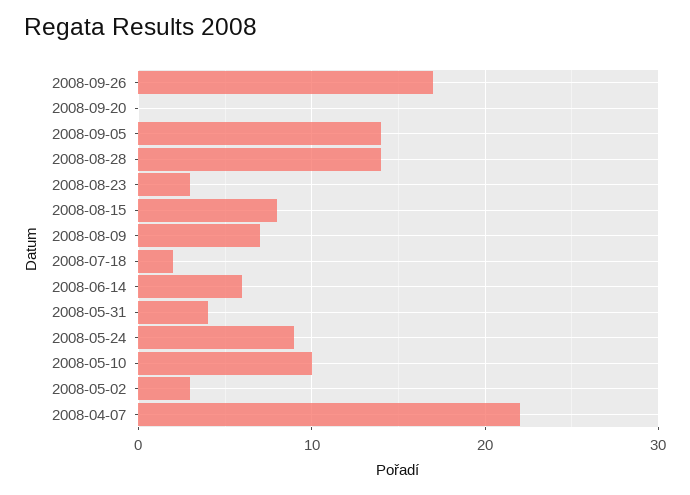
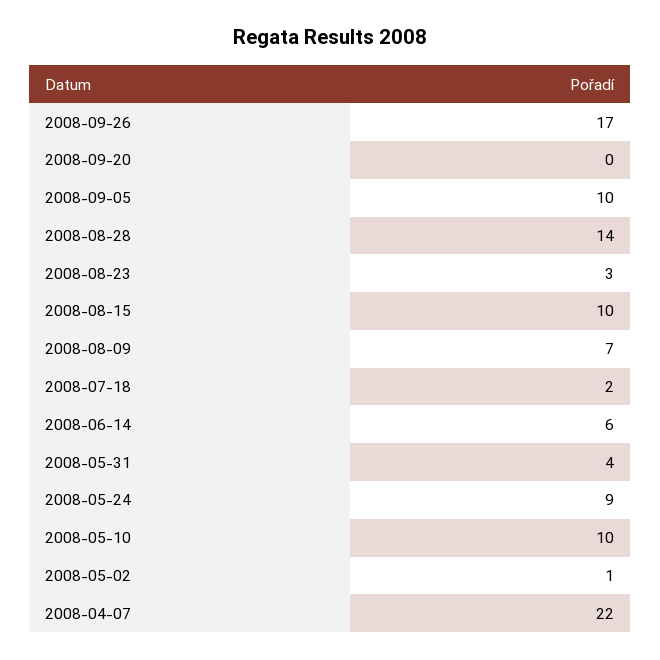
  {
    "2008-09-26": 17,
    "2008-09-20": 0,
-   "2008-09-05": 14,
+   "2008-09-05": 10,
    "2008-08-28": 14,
    "2008-08-23": 3,
-   "2008-08-15": 8,
+   "2008-08-15": 10,
    "2008-08-09": 7,
    "2008-07-18": 2,
    "2008-06-14": 6,
    "2008-05-31": 4,
    "2008-05-24": 9,
    "2008-05-10": 10,
-   "2008-05-02": 3,
+   "2008-05-02": 1,
    "2008-04-07": 22
  }

